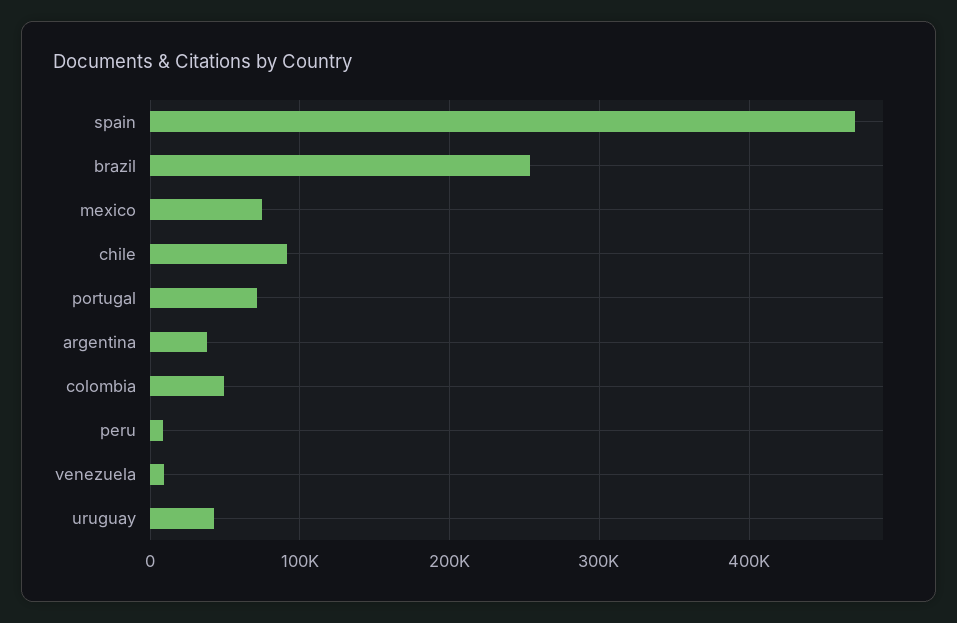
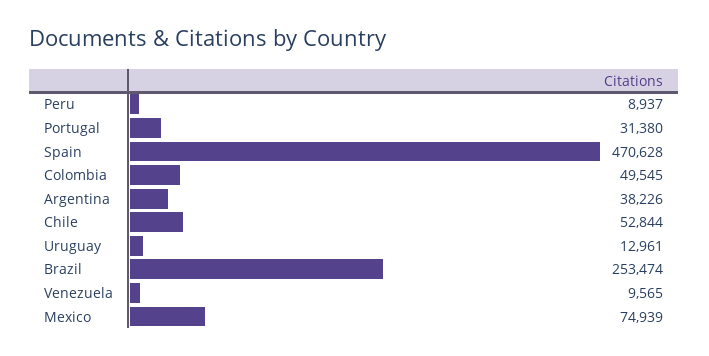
  {
    "spain": 470628,
    "brazil": 253474,
    "mexico": 74939,
-   "chile": 90000,
+   "chile": 52844,
-   "portugal": 70000,
+   "portugal": 31380,
    "argentina": 38226,
    "colombia": 49545,
    "peru": 8937,
    "venezuela": 9565,
-   "uruguay": 40000
+   "uruguay": 12961
  }

